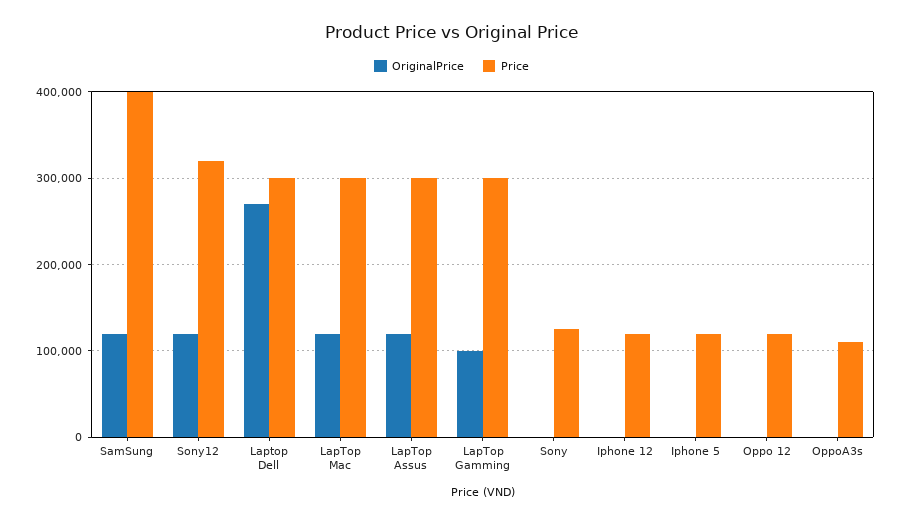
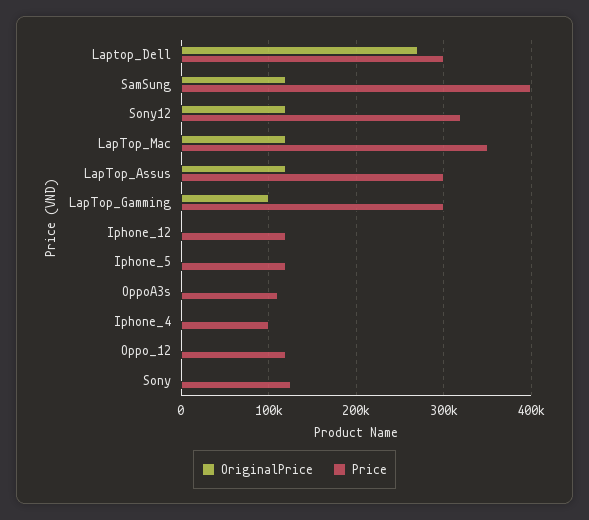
  {
    "OriginalPrice": {
      "SamSung": 120000,
      "Sony12": 120000,
      "Laptop Dell": 270000,
      "LapTop Mac": 120000,
      "LapTop Assus": 120000,
      "LapTop Gamming": 100000,
      "Sony": 0,
      "Iphone 12": 0,
      "Iphone 5": 0,
      "Oppo 12": 0,
-     "OppoA3s": 0
+     "OppoA3s": 0,
+     "Iphone_4": 0
    },
    "Price": {
      "SamSung": 400000,
      "Sony12": 320000,
      "Laptop Dell": 300000,
-     "LapTop Mac": 300000,
+     "LapTop Mac": 350000,
      "LapTop Assus": 300000,
      "LapTop Gamming": 300000,
      "Sony": 130000,
      "Iphone 12": 120000,
      "Iphone 5": 120000,
      "Oppo 12": 120000,
-     "OppoA3s": 110000
+     "OppoA3s": 110000,
+     "Iphone_4": 100000
    }
  }

